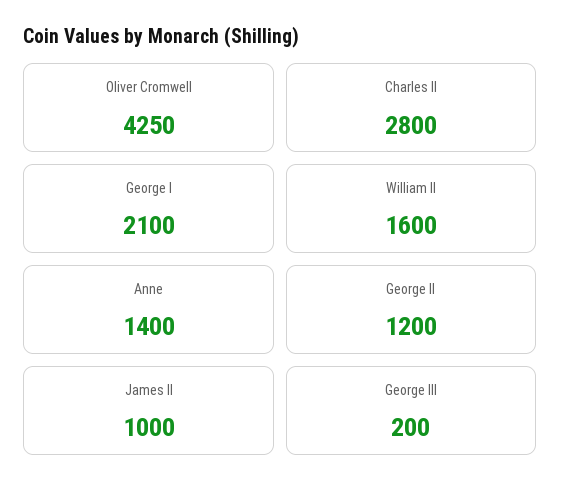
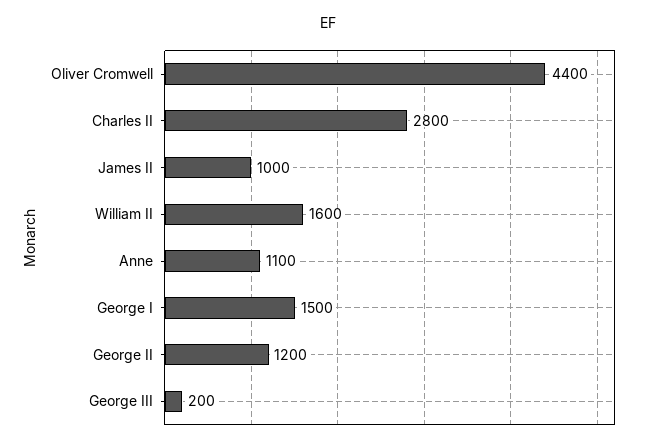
  {
-   "Oliver Cromwell": 4250,
+   "Oliver Cromwell": 4400,
    "Charles II": 2800,
-   "George I": 2100,
+   "George I": 1500,
    "William II": 1600,
-   "Anne": 1400,
+   "Anne": 1100,
    "George II": 1200,
    "James II": 1000,
    "George III": 200
  }

